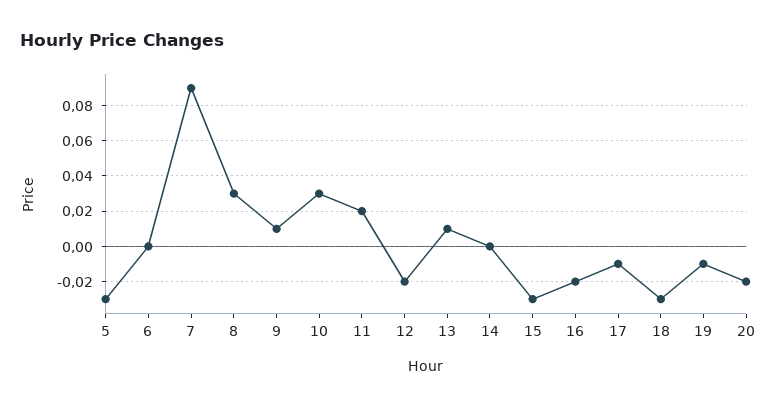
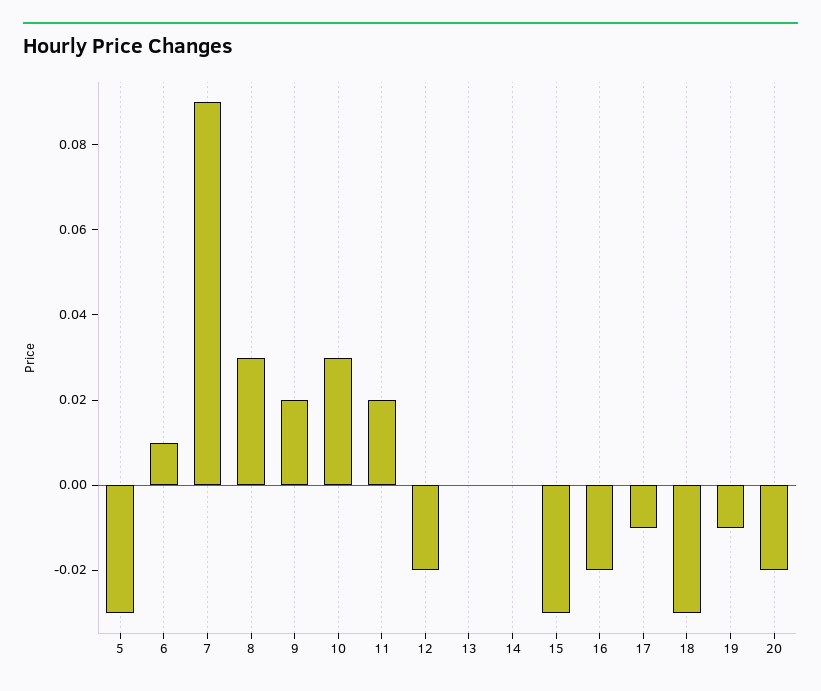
  {
    "5": -0.03,
-   "6": 0,
+   "6": 0.01,
    "7": 0.09,
    "8": 0.03,
-   "9": 0.01,
+   "9": 0.02,
    "10": 0.03,
    "11": 0.02,
    "12": -0.02,
-   "13": 0.01,
+   "13": 0,
    "14": 0,
    "15": -0.03,
    "16": -0.02,
    "17": -0.01,
    "18": -0.03,
    "19": -0.01,
    "20": -0.02
  }

